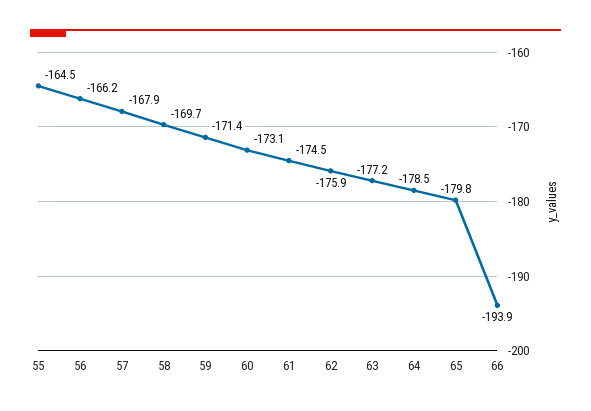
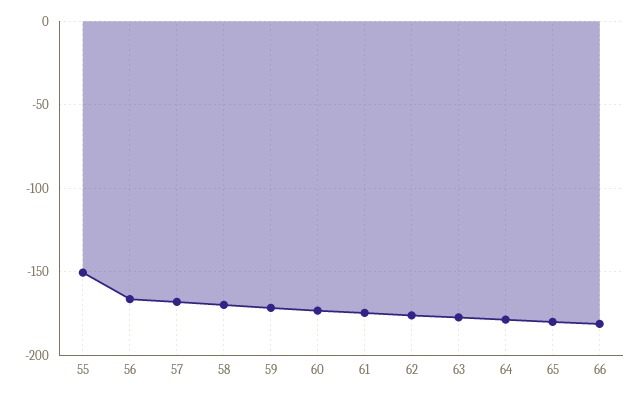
  {
-   "55": -164.5,
+   "55": -150,
    "56": -166.2,
    "57": -167.9,
    "58": -169.7,
    "59": -171.4,
    "60": -173.1,
    "61": -174.5,
    "62": -175.9,
    "63": -177.2,
    "64": -178.5,
    "65": -179.8,
-   "66": -193.9
+   "66": -180
  }

